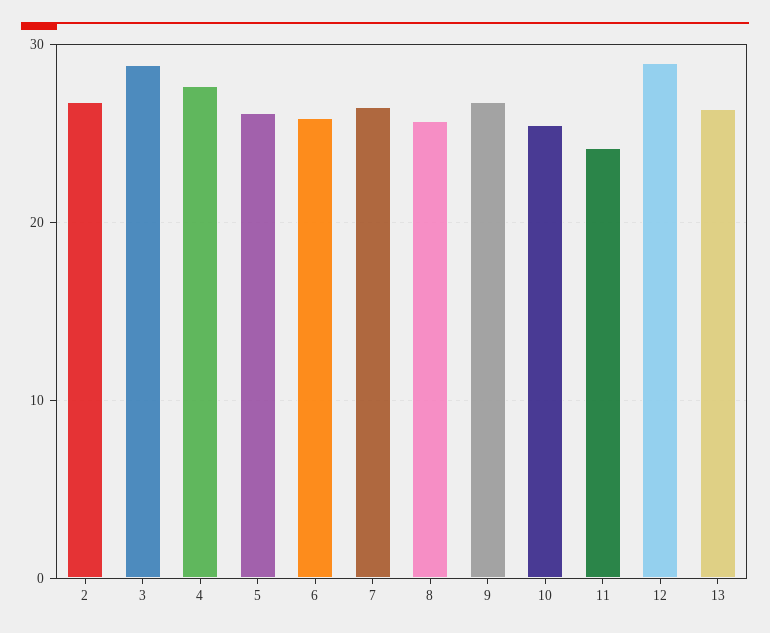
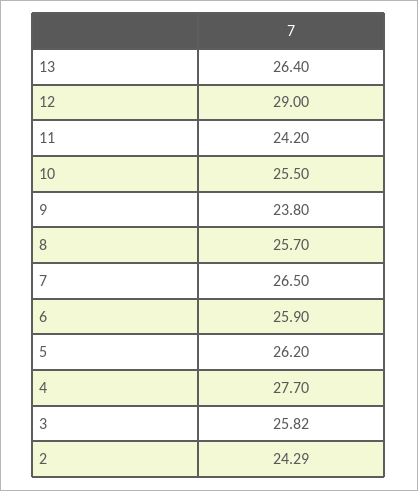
  {
-   "2": 27,
+   "2": 24.29,
-   "3": 29,
+   "3": 25.82,
    "4": 27.7,
    "5": 26.2,
    "6": 25.9,
    "7": 26.5,
    "8": 25.7,
-   "9": 27,
+   "9": 23.8,
    "10": 25.5,
    "11": 24.2,
    "12": 29,
    "13": 26.4
  }

